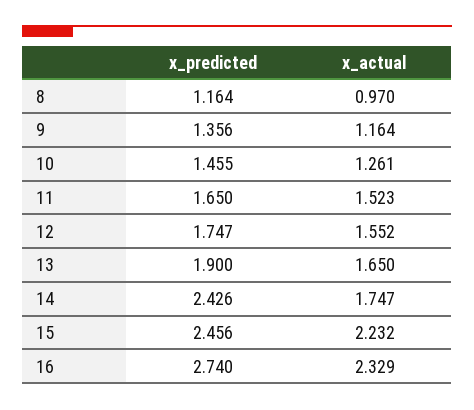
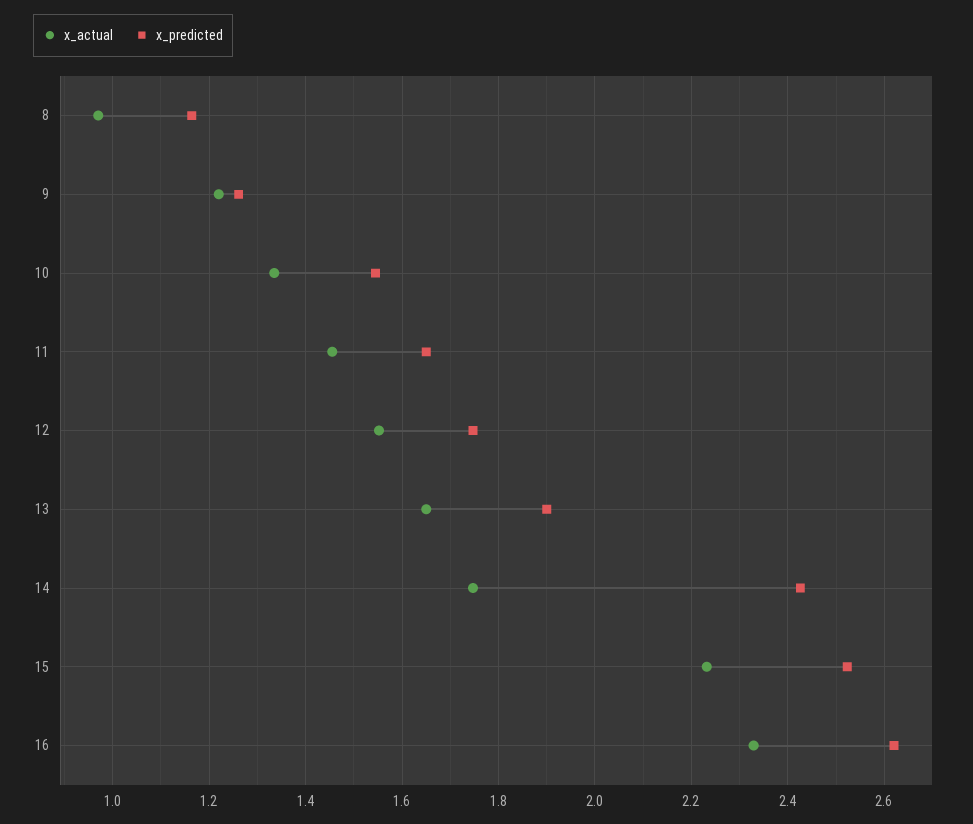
  {
    "x_predicted": {
      "8": 1.164,
-     "9": 1.356,
+     "9": 1.26,
-     "10": 1.455,
+     "10": 1.54,
      "11": 1.65,
      "12": 1.747,
      "13": 1.9,
      "14": 2.426,
-     "15": 2.456,
+     "15": 2.52,
-     "16": 2.74
+     "16": 2.62
    },
    "x_actual": {
      "8": 0.97,
-     "9": 1.164,
+     "9": 1.22,
-     "10": 1.261,
+     "10": 1.34,
-     "11": 1.523,
+     "11": 1.46,
      "12": 1.552,
      "13": 1.65,
      "14": 1.747,
      "15": 2.232,
      "16": 2.329
    }
  }

